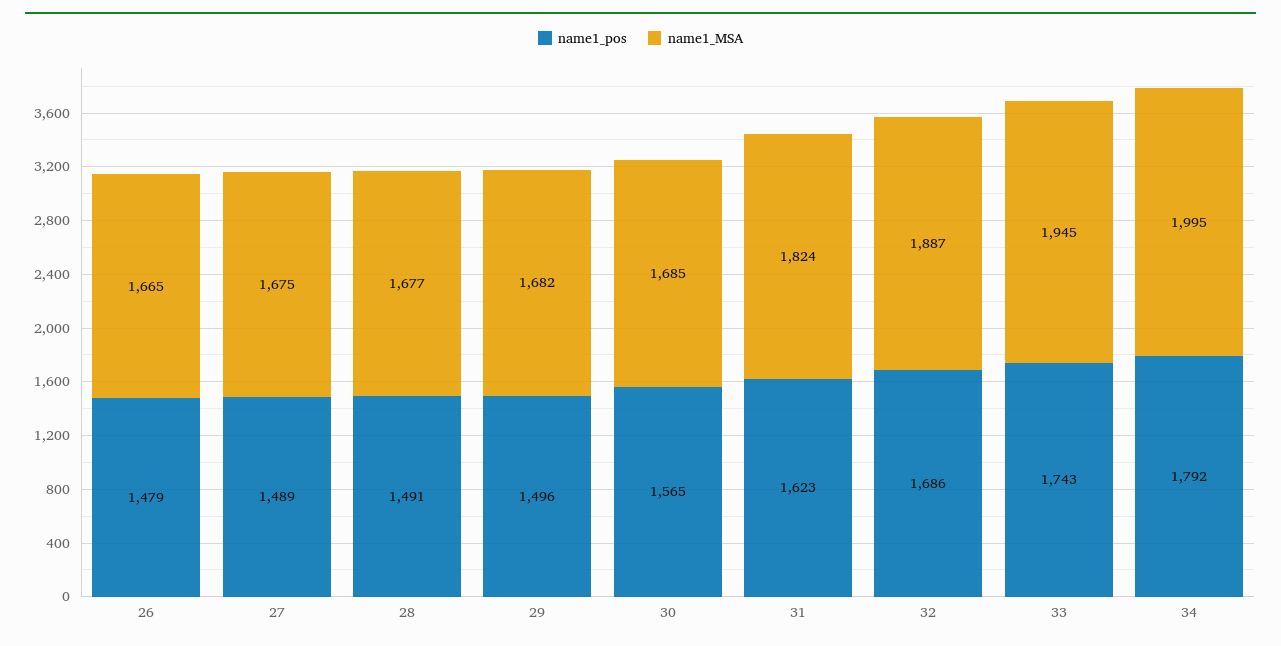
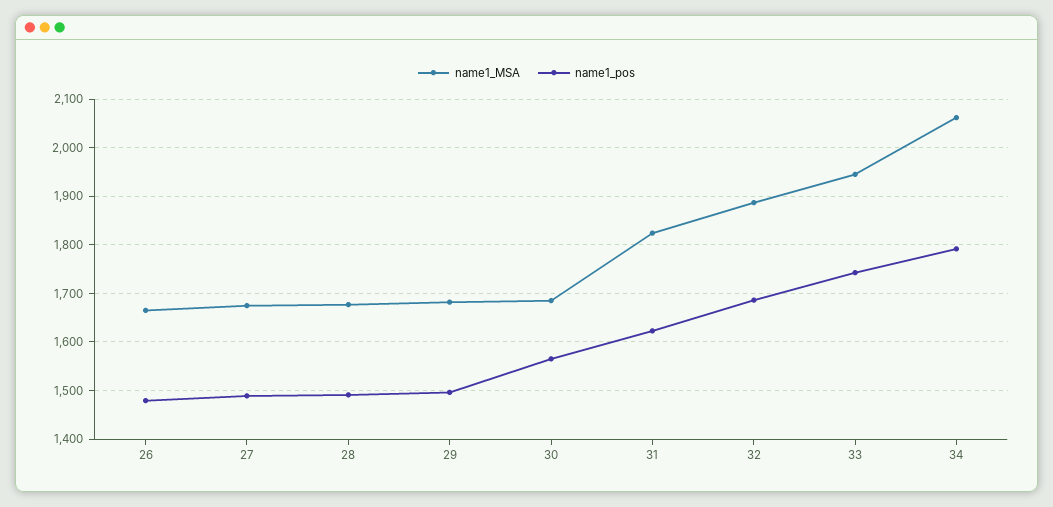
  {
    "name1_pos": {
      "26": 1479,
      "27": 1489,
      "28": 1491,
      "29": 1496,
      "30": 1565,
      "31": 1623,
      "32": 1686,
      "33": 1743,
      "34": 1792
    },
    "name1_MSA": {
      "26": 1665,
      "27": 1675,
      "28": 1677,
      "29": 1682,
      "30": 1685,
      "31": 1824,
      "32": 1887,
      "33": 1945,
-     "34": 1995
+     "34": 2060
    }
  }

